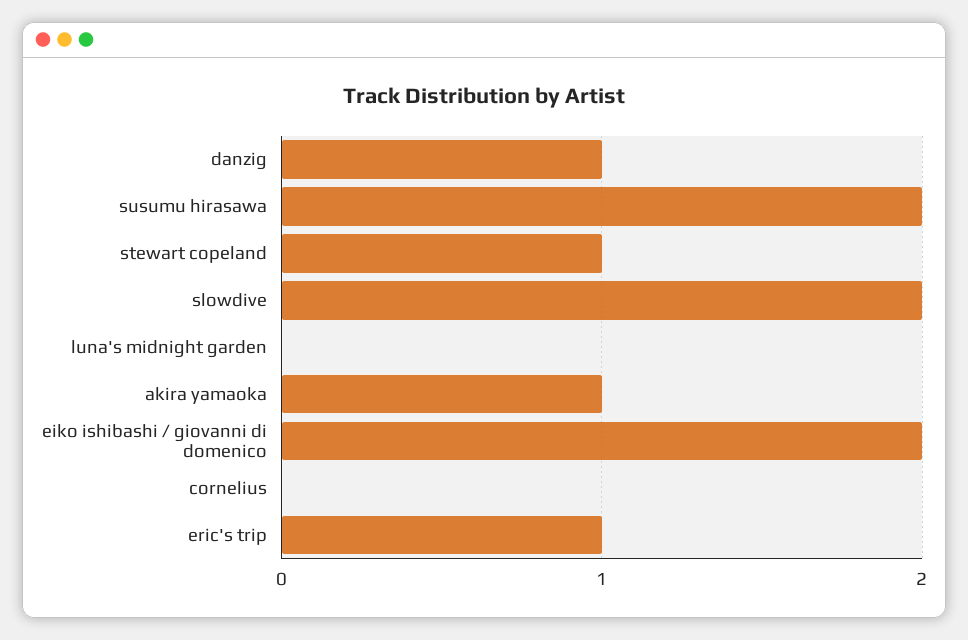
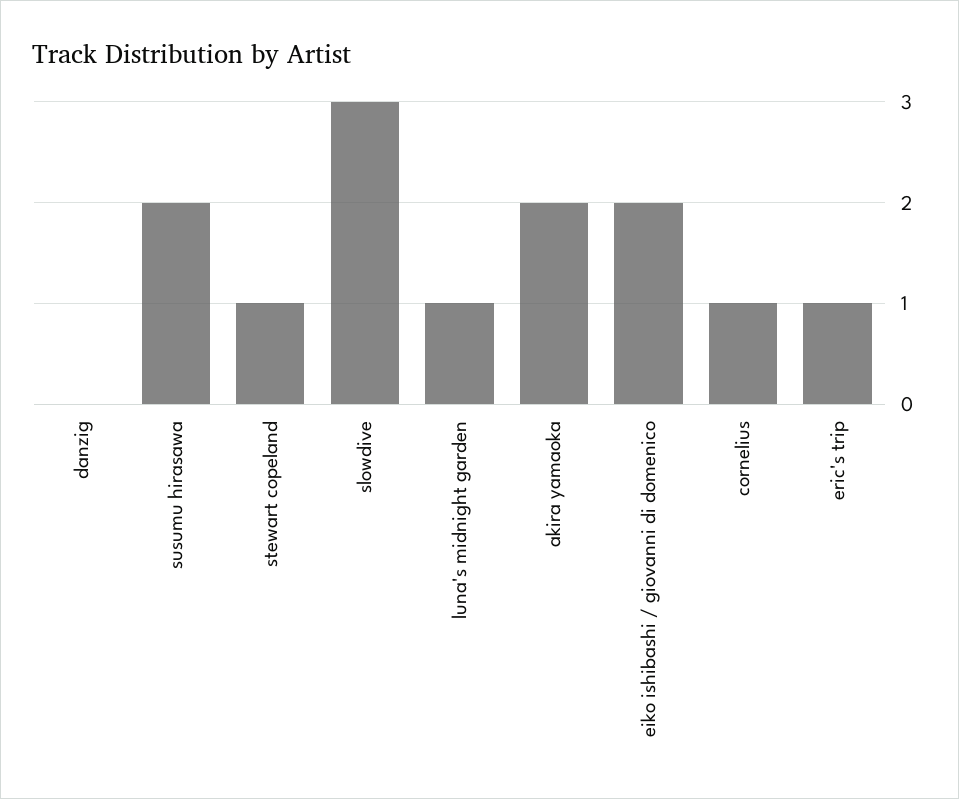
  {
-   "danzig": 1,
+   "danzig": 0,
    "susumu hirasawa": 2,
    "stewart copeland": 1,
-   "slowdive": 2,
+   "slowdive": 3,
-   "luna's midnight garden": 0,
+   "luna's midnight garden": 1,
-   "akira yamaoka": 1,
+   "akira yamaoka": 2,
    "eiko ishibashi / giovanni di domenico": 2,
-   "cornelius": 0,
+   "cornelius": 1,
    "eric's trip": 1
  }

